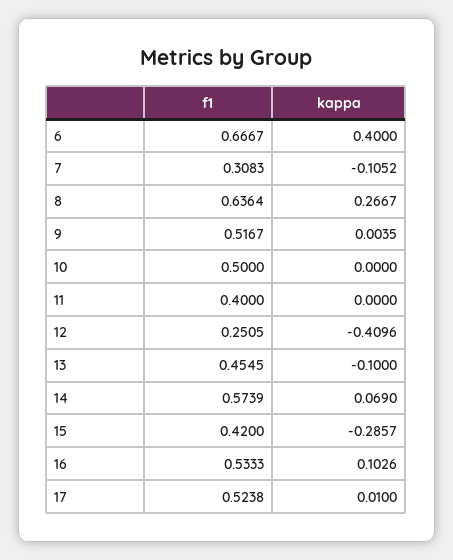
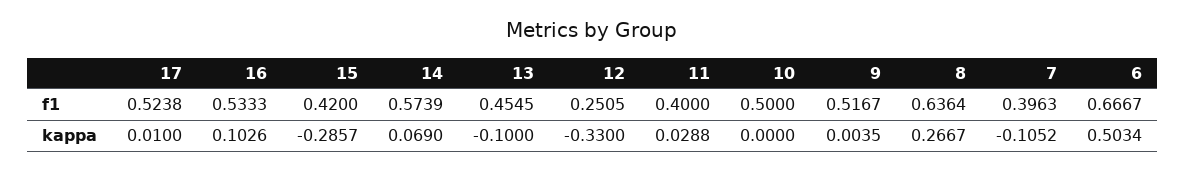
  {
    "f1": {
      "6": 0.6667,
-     "7": 0.3083,
+     "7": 0.3963,
      "8": 0.6364,
      "9": 0.5167,
      "10": 0.5,
      "11": 0.4,
      "12": 0.2505,
      "13": 0.4545,
      "14": 0.5739,
      "15": 0.42,
      "16": 0.5333,
      "17": 0.5238
    },
    "kappa": {
-     "6": 0.4,
+     "6": 0.5034,
      "7": -0.1052,
      "8": 0.2667,
      "9": 0.0035,
      "10": 0,
-     "11": 0,
+     "11": 0.0288,
-     "12": -0.4096,
+     "12": -0.33,
      "13": -0.1,
      "14": 0.069,
      "15": -0.2857,
      "16": 0.1026,
      "17": 0.01
    }
  }

